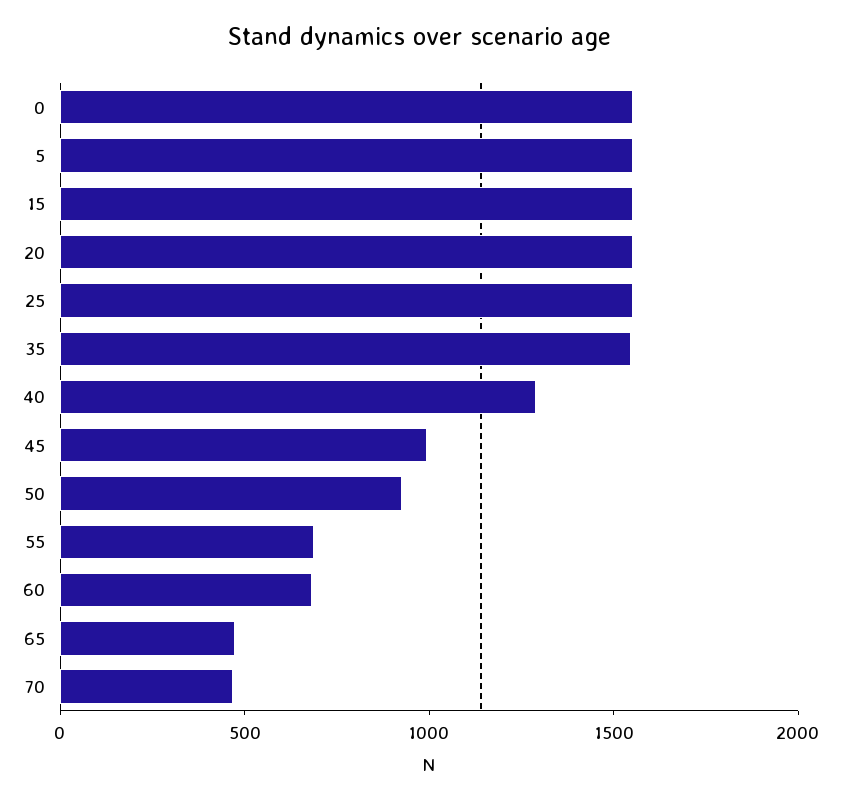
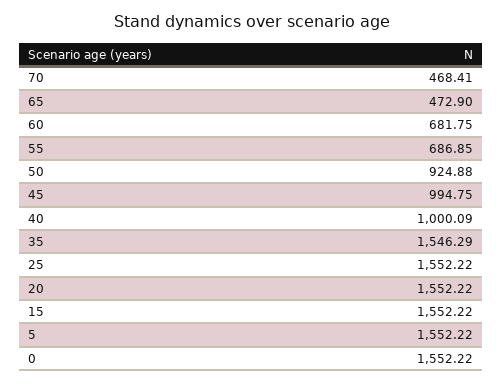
  {
    "0": 1552.22,
    "5": 1552.22,
    "15": 1552.22,
    "20": 1552.22,
    "25": 1552.22,
    "35": 1546.29,
-   "40": 1300,
+   "40": 1000.09,
    "45": 994.75,
    "50": 924.88,
    "55": 686.85,
    "60": 681.75,
    "65": 472.9,
    "70": 468.41
  }

